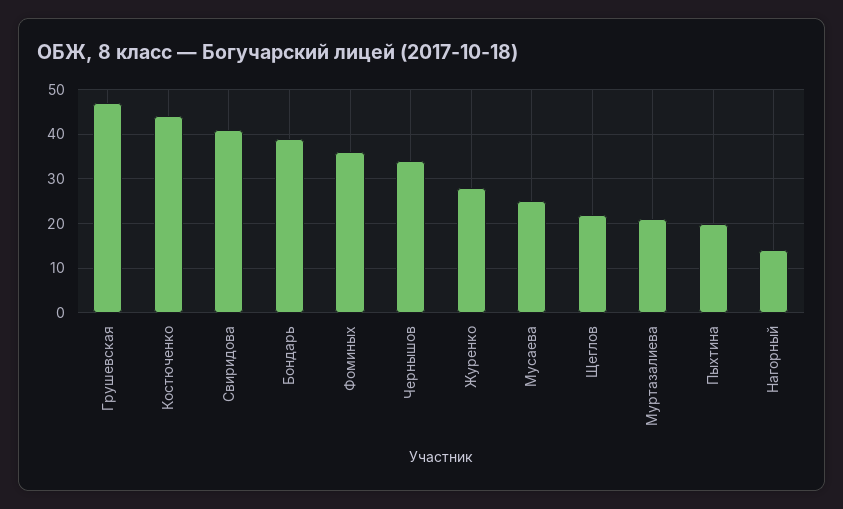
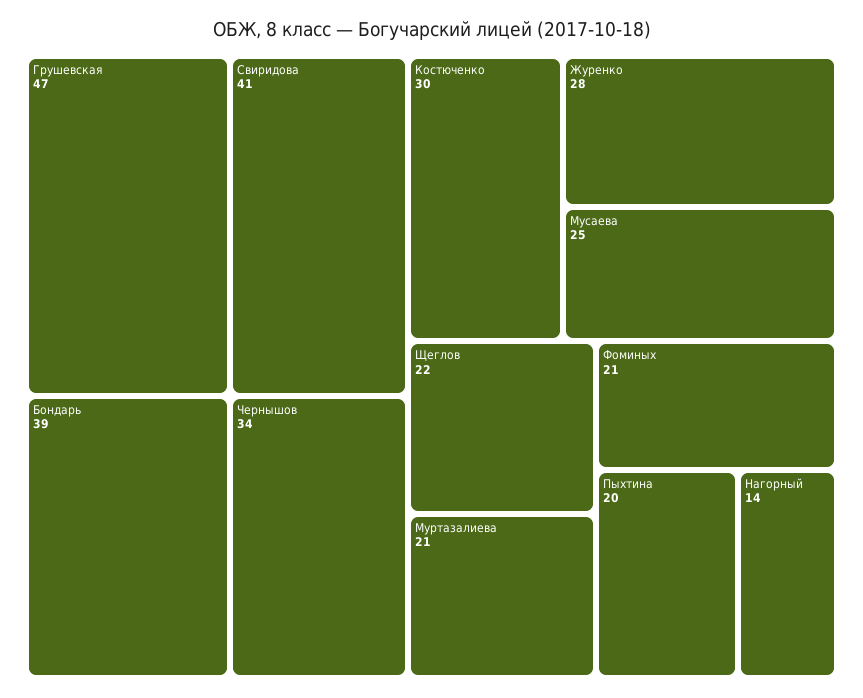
  {
    "Грушевская": 47,
-   "Костюченко": 45,
+   "Костюченко": 30,
    "Свиридова": 41,
    "Бондарь": 39,
-   "Фоминых": 35,
+   "Фоминых": 21,
    "Чернышов": 34,
    "Журенко": 28,
    "Мусаева": 25,
    "Щеглов": 22,
    "Муртазалиева": 21,
    "Пыхтина": 20,
    "Нагорный": 14
  }

